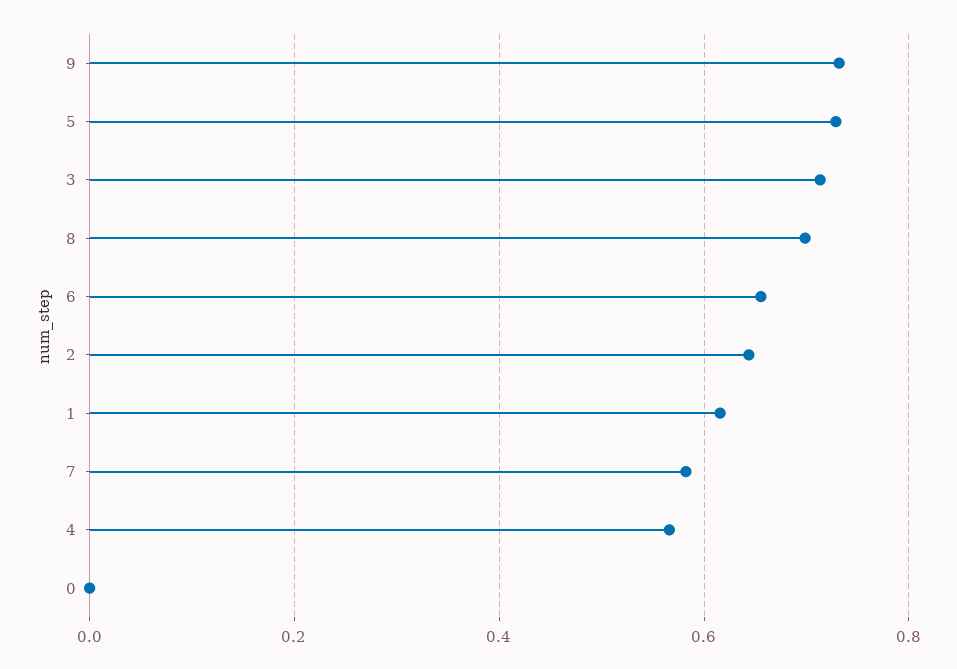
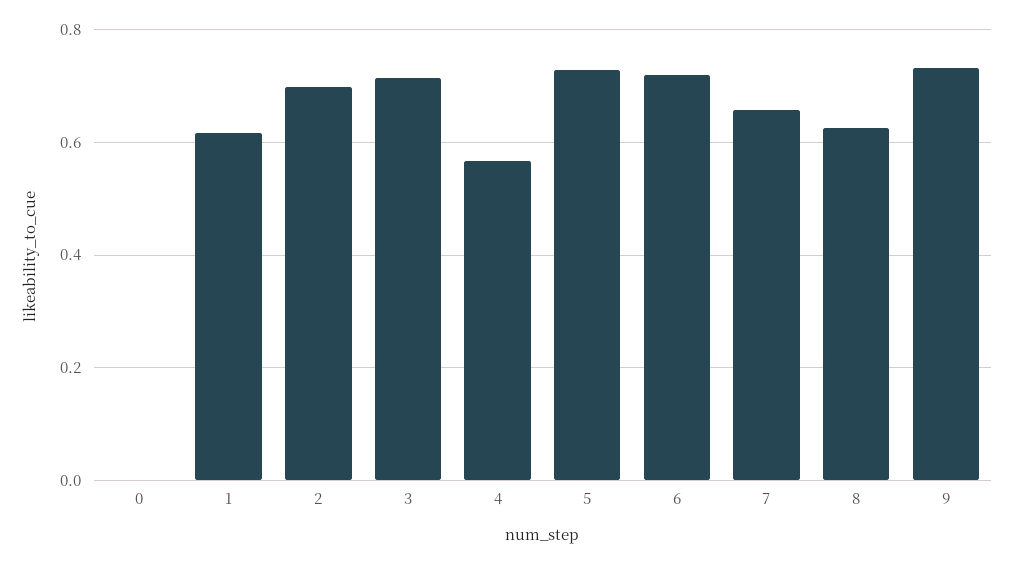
  {
    "9": 0.74,
    "5": 0.72,
    "3": 0.72,
-   "8": 0.7,
+   "8": 0.62,
-   "6": 0.66,
+   "6": 0.72,
-   "2": 0.64,
+   "2": 0.7,
    "1": 0.62,
-   "7": 0.58,
+   "7": 0.66,
    "4": 0.56,
    "0": 0
  }

